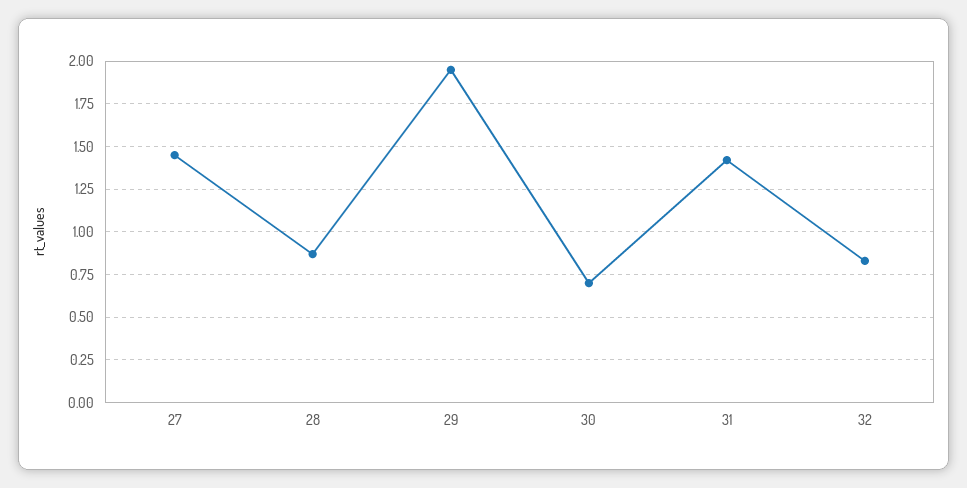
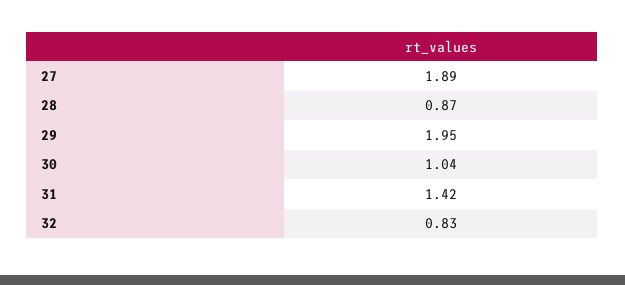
  {
-   "27": 1.45,
+   "27": 1.89,
    "28": 0.87,
    "29": 1.95,
-   "30": 0.7,
+   "30": 1.04,
    "31": 1.42,
    "32": 0.83
  }

